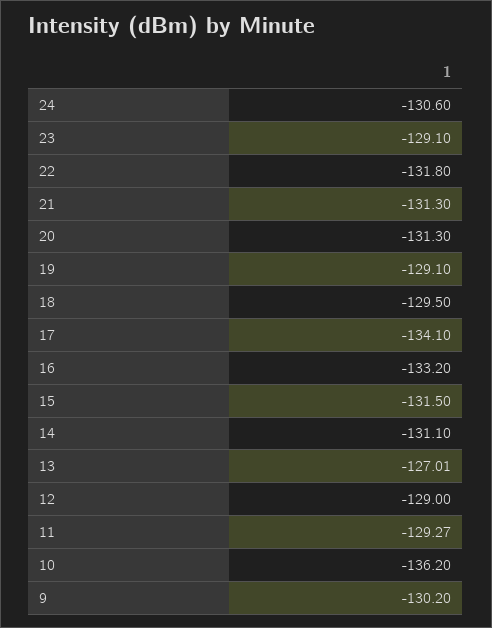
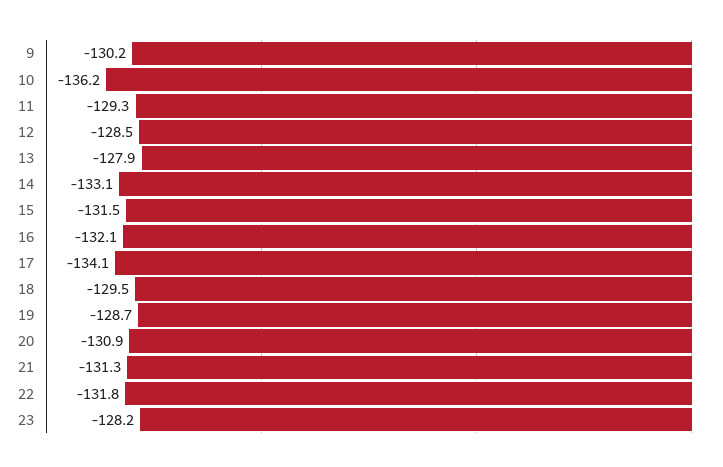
  {
-   "24": -130.6,
-   "23": -129.1,
+   "23": -128.2,
    "22": -131.8,
    "21": -131.3,
-   "20": -131.3,
+   "20": -130.9,
-   "19": -129.1,
+   "19": -128.7,
    "18": -129.5,
    "17": -134.1,
-   "16": -133.2,
+   "16": -132.1,
    "15": -131.5,
-   "14": -131.1,
+   "14": -133.1,
-   "13": -127.01,
+   "13": -127.9,
-   "12": -129,
+   "12": -128.5,
    "11": -129.27,
    "10": -136.2,
    "9": -130.2
  }

